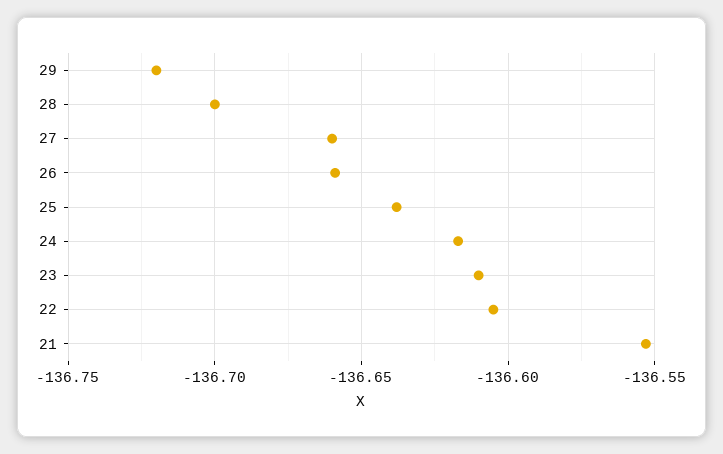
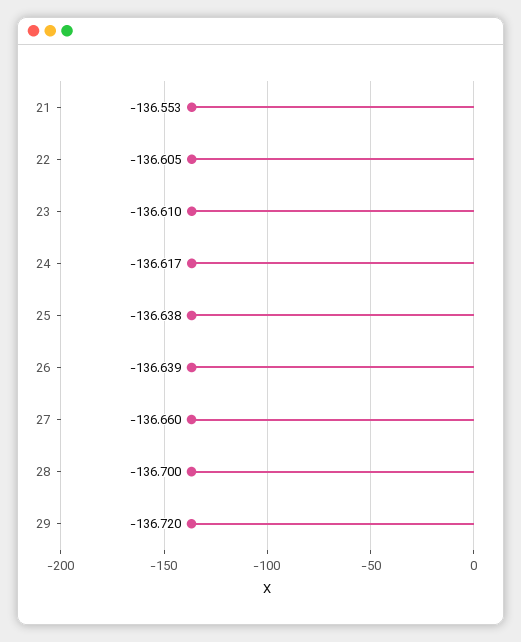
  {
    "29": -136.72,
    "28": -136.7,
    "27": -136.66,
-   "26": -136.66,
+   "26": -136.639,
    "25": -136.638,
    "24": -136.617,
    "23": -136.61,
    "22": -136.605,
    "21": -136.553
  }

